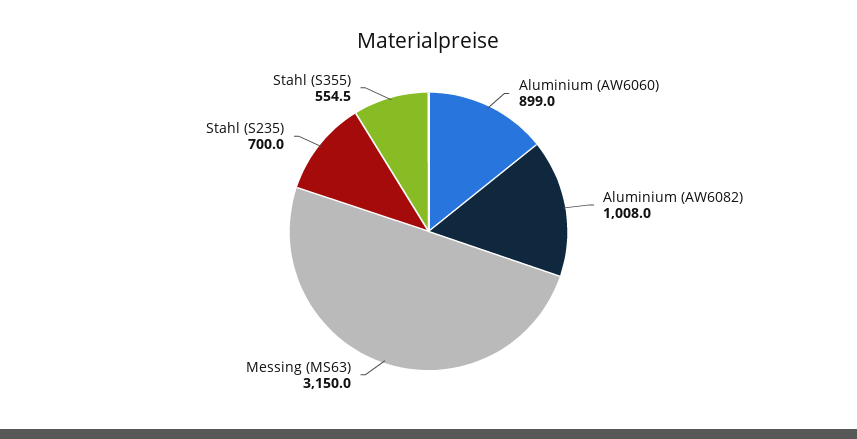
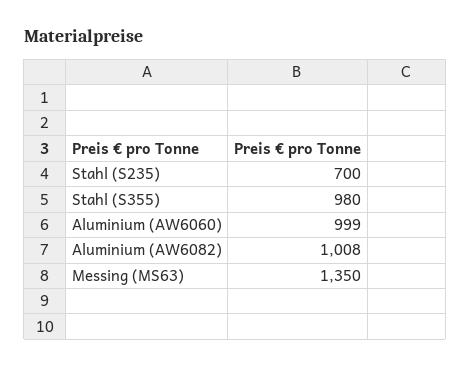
  {
-   "Aluminium (AW6060)": 899,
+   "Aluminium (AW6060)": 999,
    "Aluminium (AW6082)": 1008,
-   "Messing (MS63)": 3150,
+   "Messing (MS63)": 1350,
    "Stahl (S235)": 700,
-   "Stahl (S355)": 554.5
+   "Stahl (S355)": 980
  }

